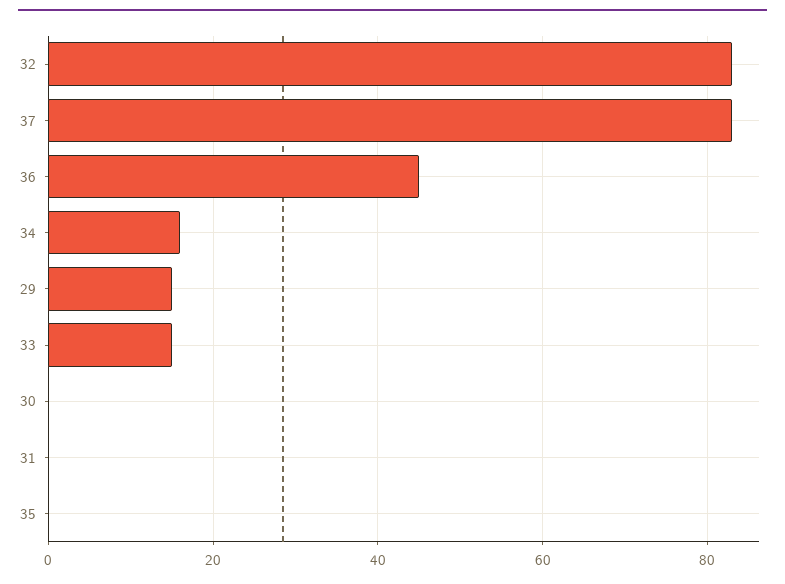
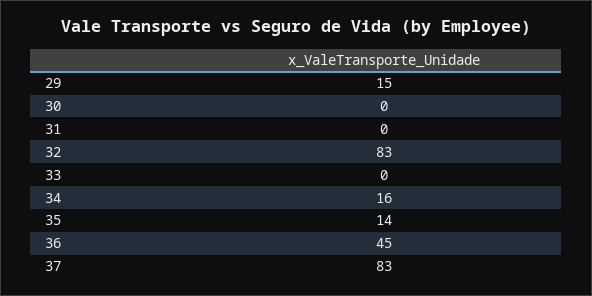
  {
    "32": 83,
    "37": 83,
    "36": 45,
    "34": 16,
    "29": 15,
-   "33": 15,
+   "33": 0,
    "30": 0,
    "31": 0,
-   "35": 0
+   "35": 14
  }

